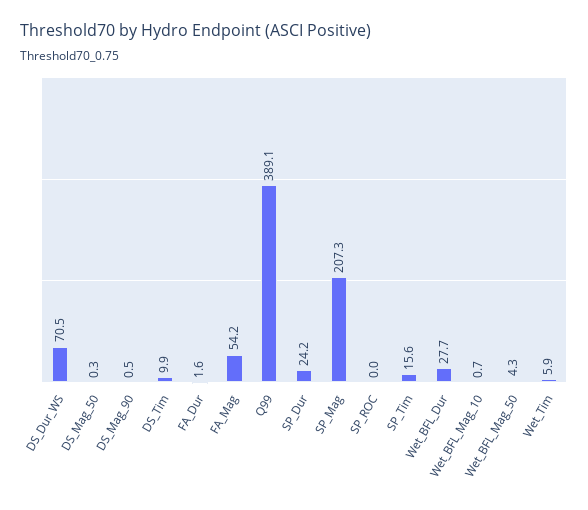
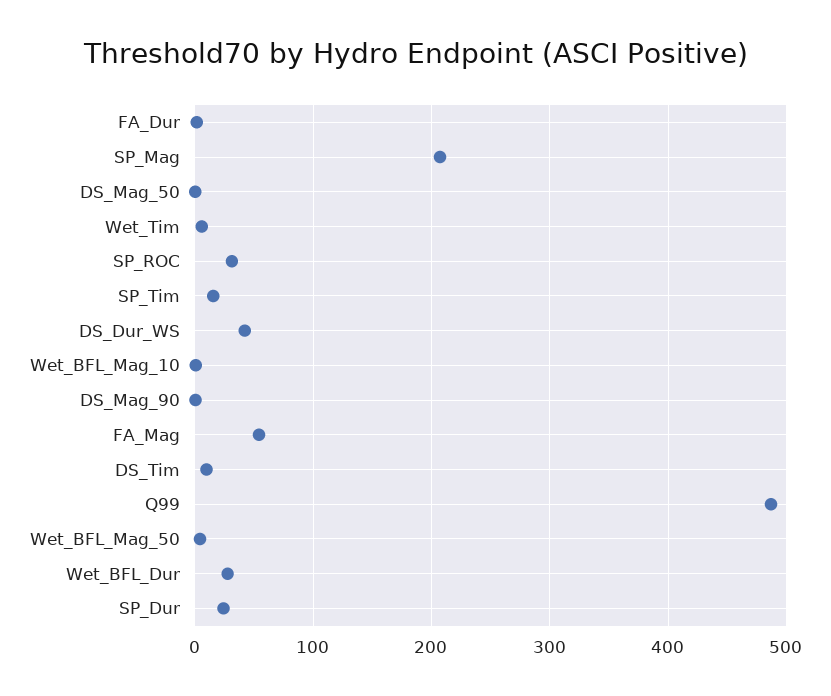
  {
-   "DS_Dur_WS": 70.5,
+   "DS_Dur_WS": 40,
    "DS_Mag_50": 0.3,
    "DS_Mag_90": 0.5,
    "DS_Tim": 9.9,
    "FA_Dur": 1.6,
    "FA_Mag": 54.2,
-   "Q99": 389.1,
+   "Q99": 490,
    "SP_Dur": 24.2,
    "SP_Mag": 207.3,
-   "SP_ROC": 0,
+   "SP_ROC": 30,
    "SP_Tim": 15.6,
    "Wet_BFL_Dur": 27.7,
    "Wet_BFL_Mag_10": 0.7,
    "Wet_BFL_Mag_50": 4.3,
    "Wet_Tim": 5.9
  }

